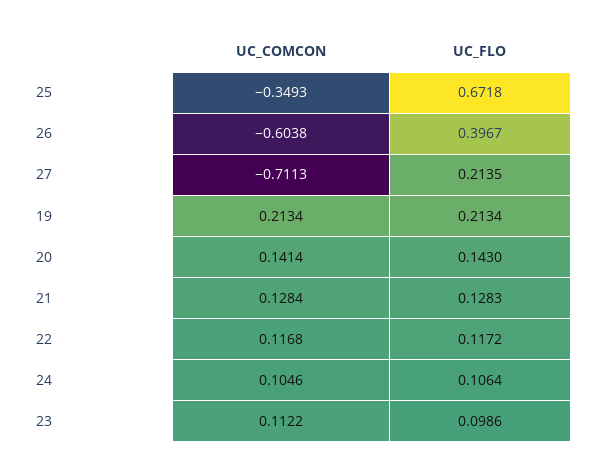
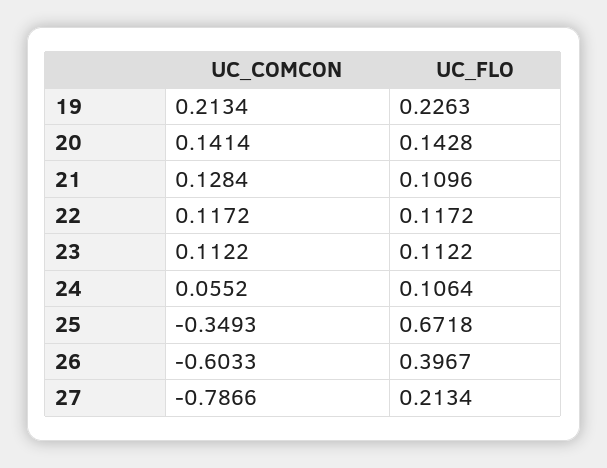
  {
    "UC_COMCON": {
      "25": -0.3493,
-     "26": -0.6038,
+     "26": -0.6033,
-     "27": -0.7113,
+     "27": -0.7866,
      "19": 0.2134,
      "20": 0.1414,
      "21": 0.1284,
-     "22": 0.1168,
+     "22": 0.1172,
-     "24": 0.1046,
+     "24": 0.0552,
      "23": 0.1122
    },
    "UC_FLO": {
      "25": 0.6718,
      "26": 0.3967,
-     "27": 0.2135,
+     "27": 0.2134,
-     "19": 0.2134,
+     "19": 0.2263,
-     "20": 0.143,
+     "20": 0.1428,
-     "21": 0.1283,
+     "21": 0.1096,
      "22": 0.1172,
      "24": 0.1064,
-     "23": 0.0986
+     "23": 0.1122
    }
  }

